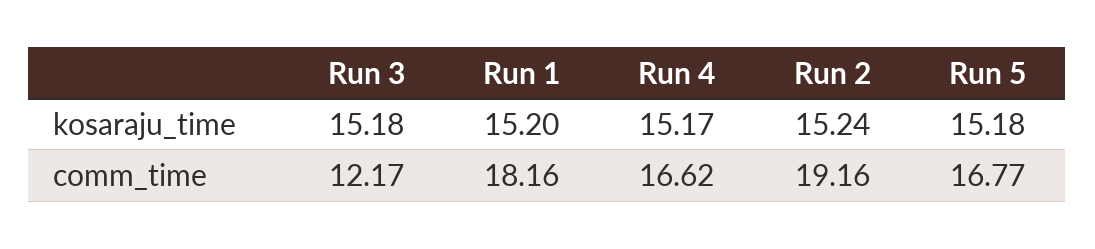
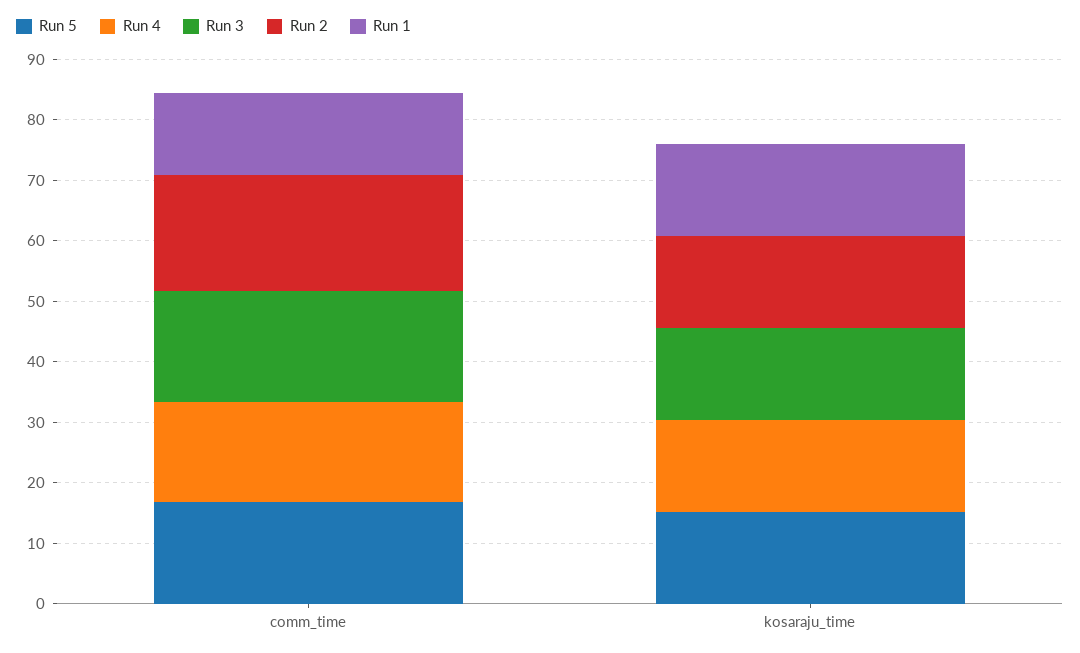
  {
    "Run 3": {
      "kosaraju_time": 15.18,
-     "comm_time": 12.17
+     "comm_time": 18
    },
    "Run 1": {
      "kosaraju_time": 15.2,
-     "comm_time": 18.16
+     "comm_time": 14
    },
    "Run 4": {
      "kosaraju_time": 15.17,
      "comm_time": 16.62
    },
    "Run 2": {
      "kosaraju_time": 15.24,
      "comm_time": 19.16
    },
    "Run 5": {
      "kosaraju_time": 15.18,
      "comm_time": 16.77
    }
  }

